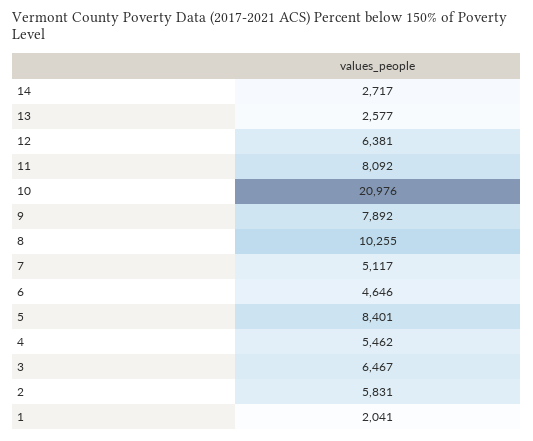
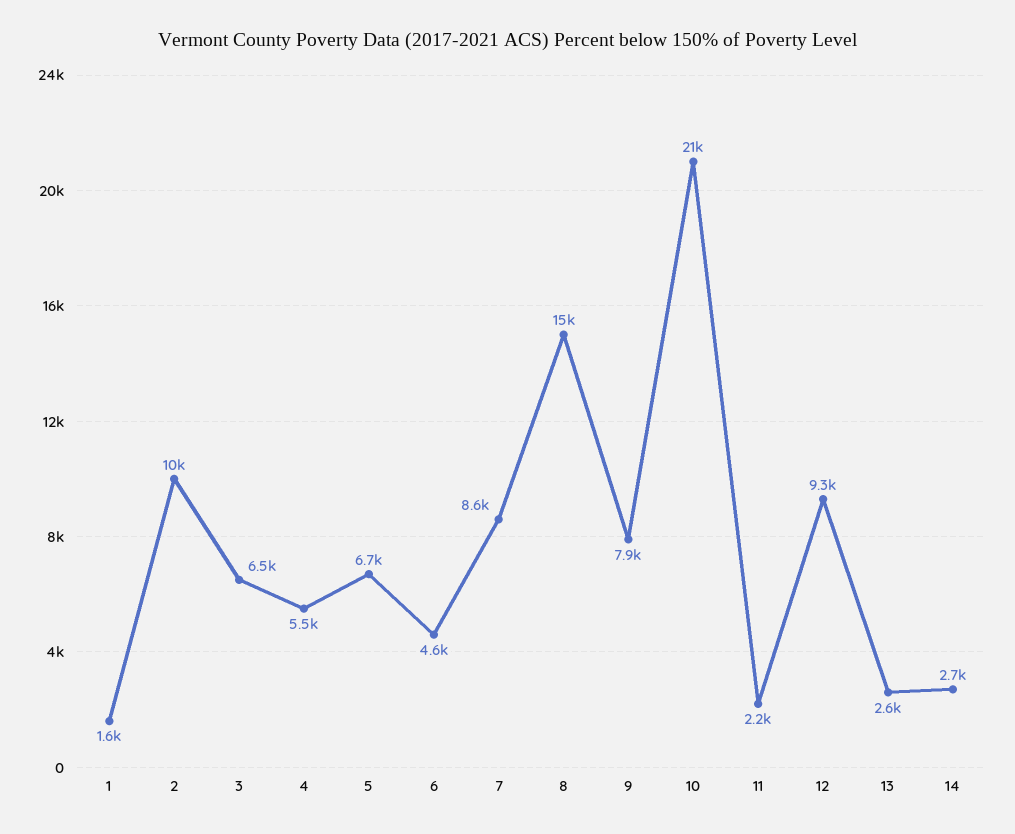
  {
    "14": 2717,
    "13": 2577,
-   "12": 6381,
+   "12": 9300,
-   "11": 8092,
+   "11": 2200,
    "10": 20976,
    "9": 7892,
-   "8": 10255,
+   "8": 15000,
-   "7": 5117,
+   "7": 8600,
    "6": 4646,
-   "5": 8401,
+   "5": 6700,
    "4": 5462,
    "3": 6467,
-   "2": 5831,
+   "2": 10000,
-   "1": 2041
+   "1": 1600
  }

